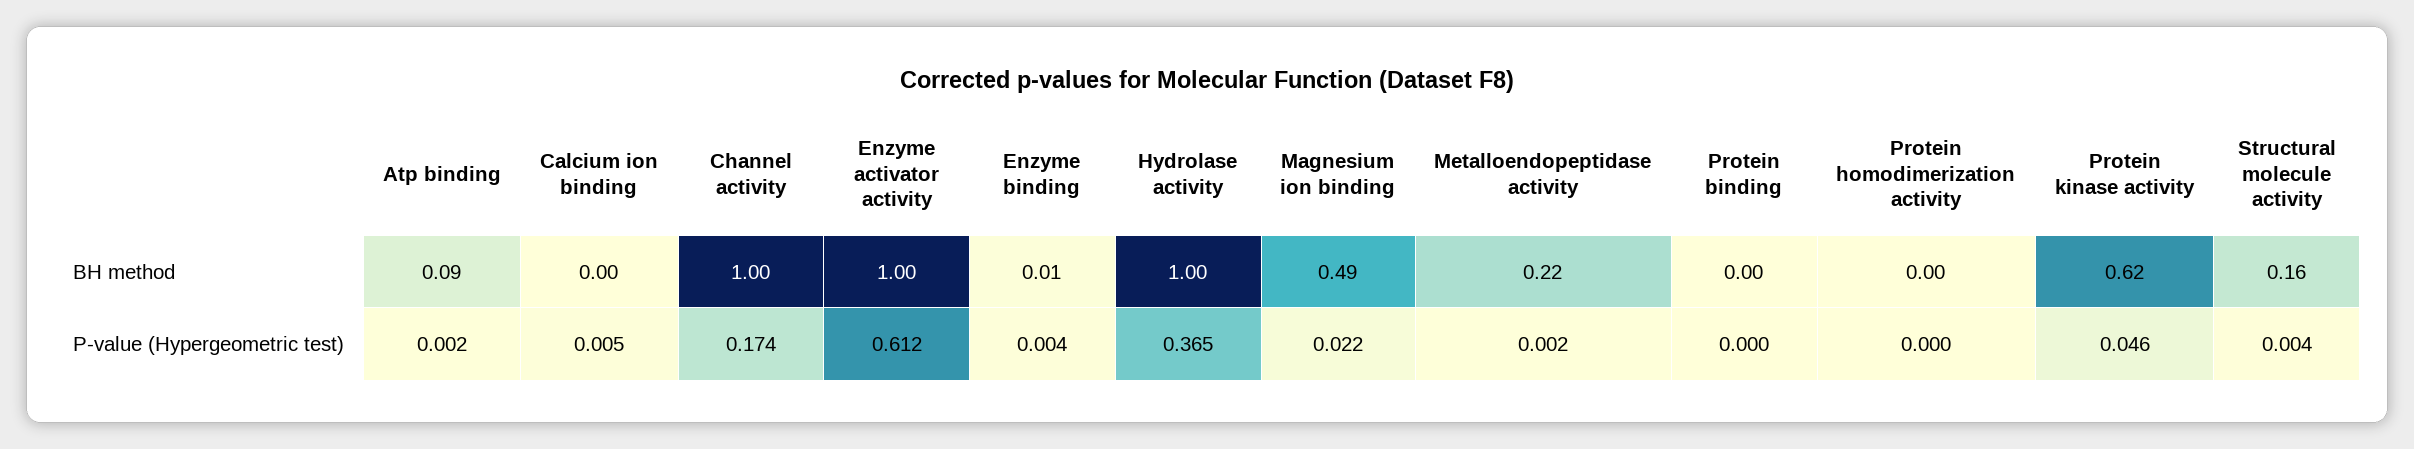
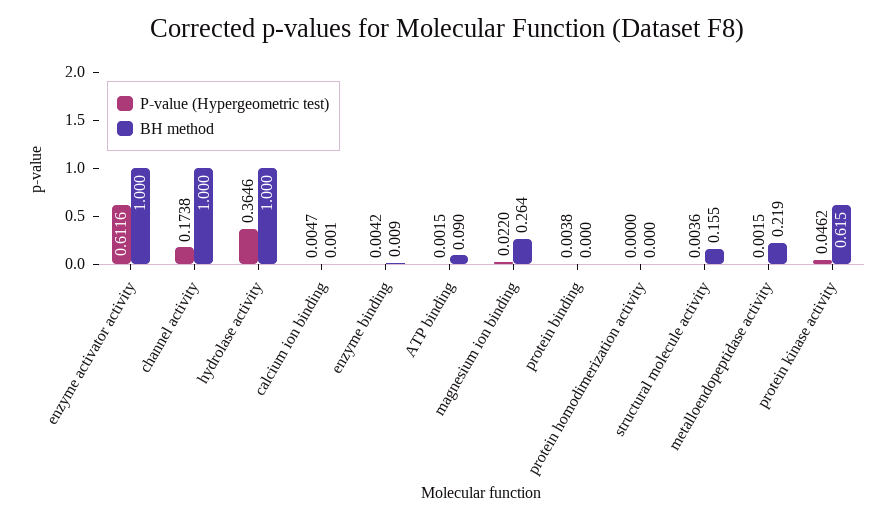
  {
    "BH method": {
      "Atp binding": 0.09,
      "Calcium ion binding": 0.001,
      "Channel activity": 1,
      "Enzyme activator activity": 1,
      "Enzyme binding": 0.009,
      "Hydrolase activity": 1,
-     "Magnesium ion binding": 0.49,
+     "Magnesium ion binding": 0.264,
      "Metalloendopeptidase activity": 0.219,
      "Protein binding": 0,
      "Protein homodimerization activity": 0,
      "Protein kinase activity": 0.615,
      "Structural molecule activity": 0.155
    },
    "P-value (Hypergeometric test)": {
      "Atp binding": 0.0015,
      "Calcium ion binding": 0.0047,
      "Channel activity": 0.1738,
      "Enzyme activator activity": 0.6116,
      "Enzyme binding": 0.0042,
      "Hydrolase activity": 0.3646,
      "Magnesium ion binding": 0.022,
      "Metalloendopeptidase activity": 0.0015,
-     "Protein binding": 0,
+     "Protein binding": 0.0038,
      "Protein homodimerization activity": 0,
      "Protein kinase activity": 0.0462,
      "Structural molecule activity": 0.0036
    }
  }

